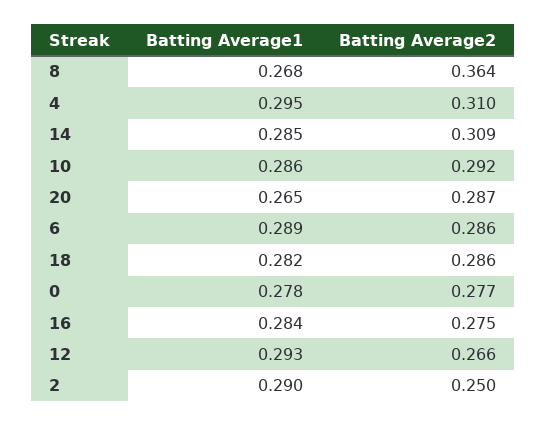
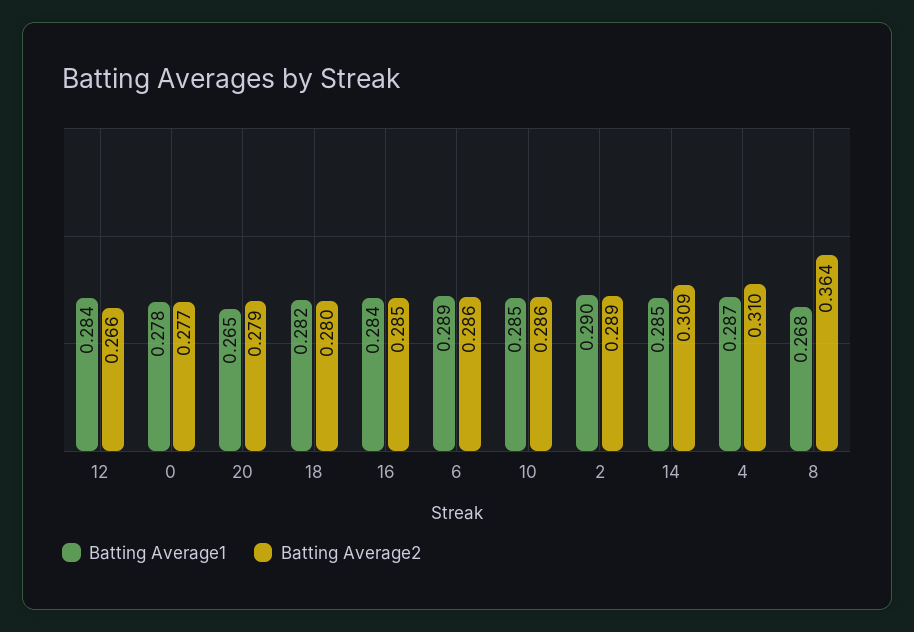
  {
    "Batting Average1": {
      "8": 0.268,
-     "4": 0.295,
+     "4": 0.287,
      "14": 0.285,
-     "10": 0.286,
+     "10": 0.285,
      "20": 0.265,
      "6": 0.289,
      "18": 0.282,
      "0": 0.278,
      "16": 0.284,
-     "12": 0.293,
+     "12": 0.284,
      "2": 0.29
    },
    "Batting Average2": {
      "8": 0.364,
      "4": 0.31,
      "14": 0.309,
-     "10": 0.292,
+     "10": 0.286,
-     "20": 0.287,
+     "20": 0.279,
      "6": 0.286,
-     "18": 0.286,
+     "18": 0.28,
      "0": 0.277,
-     "16": 0.275,
+     "16": 0.285,
      "12": 0.266,
-     "2": 0.25
+     "2": 0.289
    }
  }

